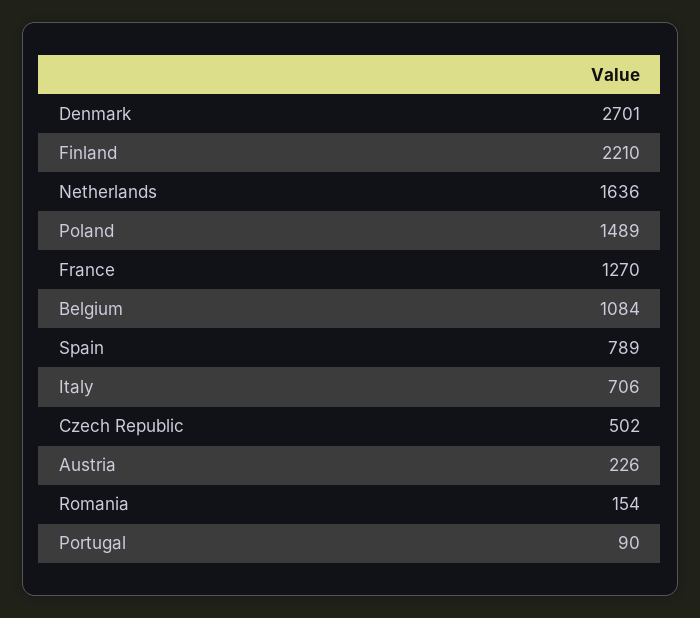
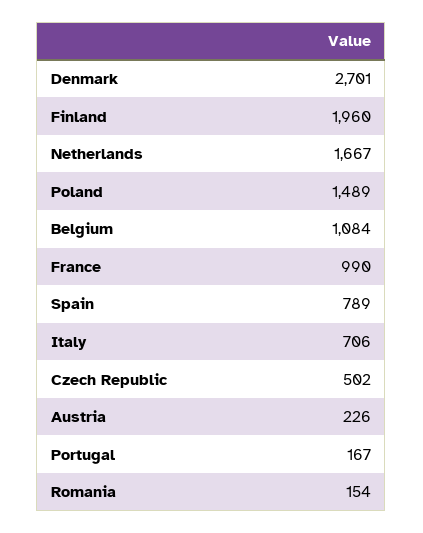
  {
    "Denmark": 2701,
-   "Finland": 2210,
+   "Finland": 1960,
-   "Netherlands": 1636,
+   "Netherlands": 1667,
    "Poland": 1489,
-   "France": 1270,
+   "France": 990,
    "Belgium": 1084,
    "Spain": 789,
    "Italy": 706,
    "Czech Republic": 502,
    "Austria": 226,
    "Romania": 154,
-   "Portugal": 90
+   "Portugal": 167
  }

